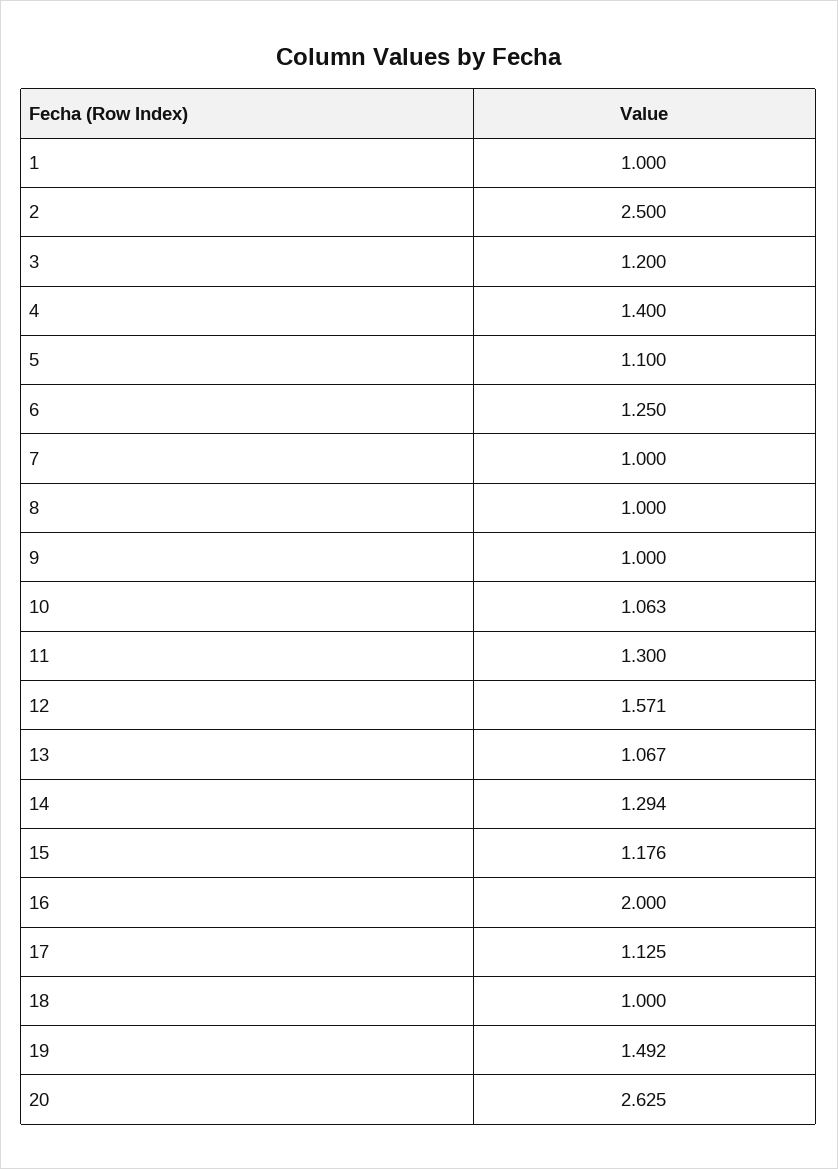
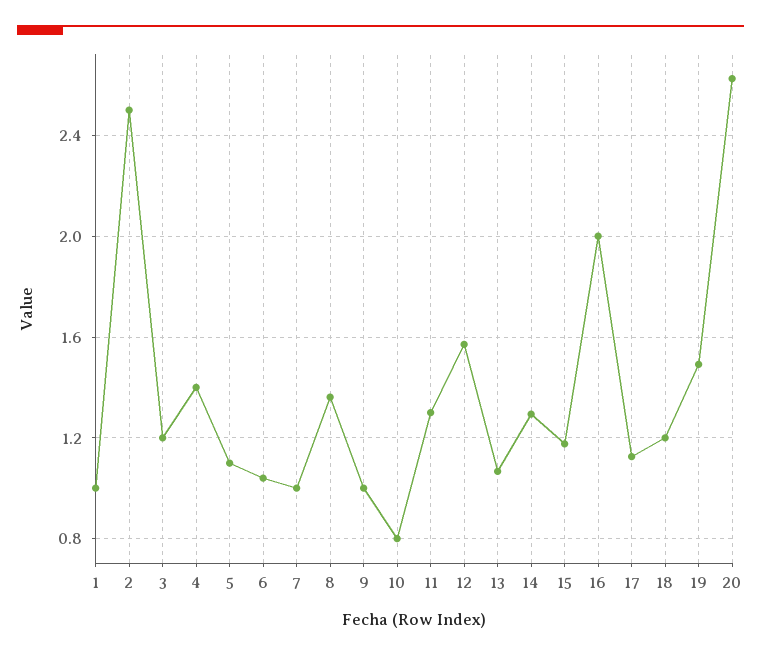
  {
    "1": 1,
    "2": 2.5,
    "3": 1.2,
    "4": 1.4,
    "5": 1.1,
-   "6": 1.25,
+   "6": 1.05,
    "7": 1,
-   "8": 1,
+   "8": 1.35,
    "9": 1,
-   "10": 1.063,
+   "10": 0.8,
    "11": 1.3,
    "12": 1.571,
    "13": 1.067,
    "14": 1.294,
    "15": 1.176,
    "16": 2,
    "17": 1.125,
-   "18": 1,
+   "18": 1.2,
    "19": 1.492,
    "20": 2.625
  }

